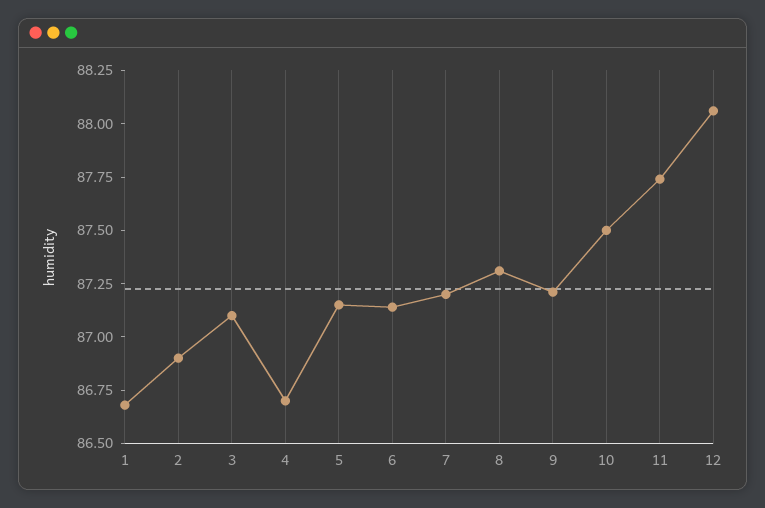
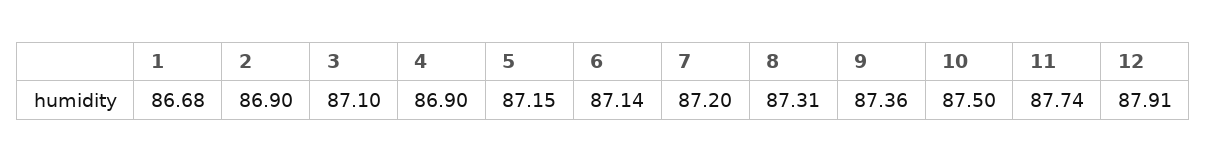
  {
    "1": 86.68,
    "2": 86.9,
    "3": 87.1,
-   "4": 86.7,
+   "4": 86.9,
    "5": 87.15,
    "6": 87.14,
    "7": 87.2,
    "8": 87.31,
-   "9": 87.2,
+   "9": 87.36,
    "10": 87.5,
    "11": 87.74,
-   "12": 88.05
+   "12": 87.91
  }

